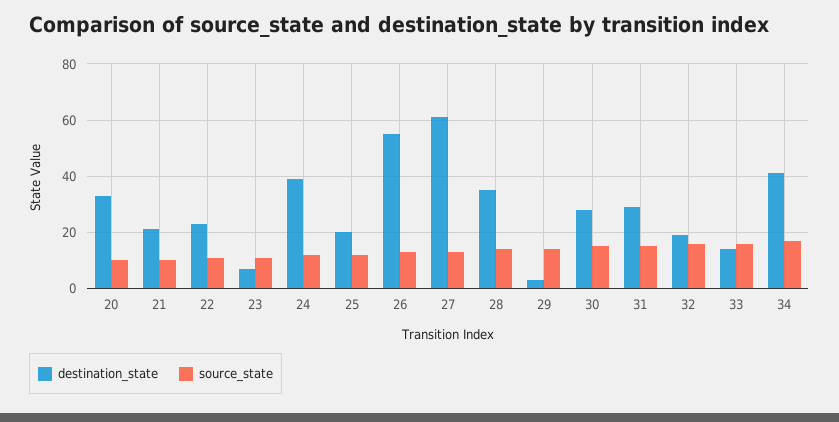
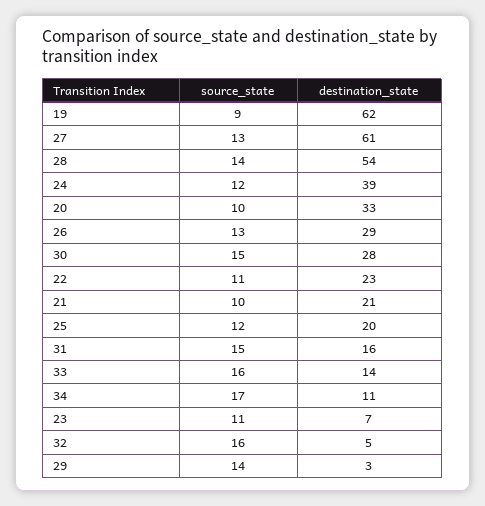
  {
    "destination_state": {
      "20": 33,
      "21": 21,
      "22": 23,
      "23": 7,
      "24": 39,
      "25": 20,
-     "26": 55,
+     "26": 29,
      "27": 61,
-     "28": 35,
+     "28": 54,
      "29": 3,
      "30": 28,
-     "31": 30,
+     "31": 16,
-     "32": 20,
+     "32": 5,
      "33": 14,
-     "34": 40
+     "34": 11,
+     "19": 62
    },
    "source_state": {
      "20": 10,
      "21": 10,
      "22": 11,
      "23": 11,
      "24": 12,
      "25": 12,
      "26": 13,
      "27": 13,
      "28": 14,
      "29": 14,
      "30": 15,
      "31": 15,
      "32": 16,
      "33": 16,
-     "34": 17
+     "34": 17,
+     "19": 9
    }
  }

